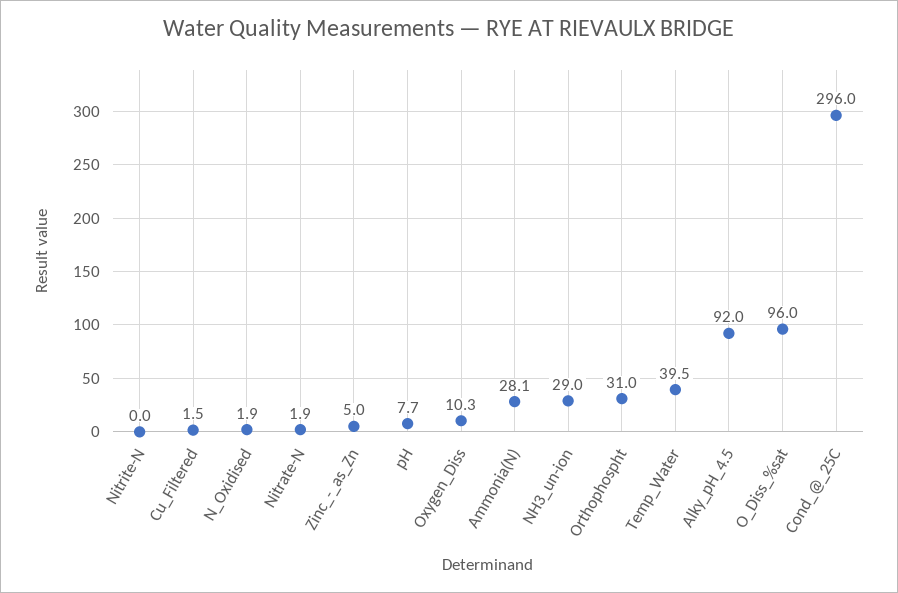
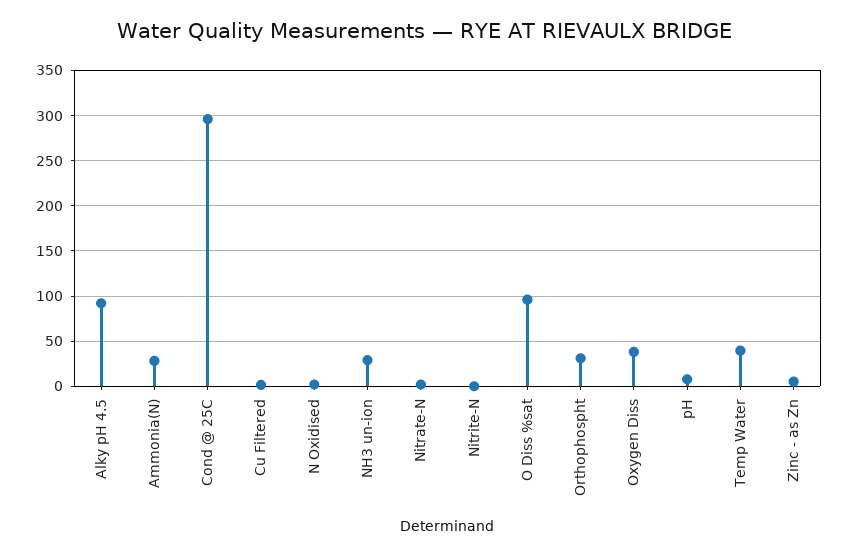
  {
    "Nitrite-N": 0,
    "Cu_Filtered": 1.5,
    "N_Oxidised": 1.9,
    "Nitrate-N": 1.9,
    "Zinc_-_as_Zn": 5,
    "pH": 7.7,
-   "Oxygen_Diss": 10.3,
+   "Oxygen_Diss": 40,
    "Ammonia(N)": 28.1,
    "NH3_un-ion": 29,
    "Orthophospht": 31,
    "Temp_Water": 39.5,
    "Alky_pH_4.5": 92,
    "O_Diss_%sat": 96,
    "Cond_@_25C": 296
  }

